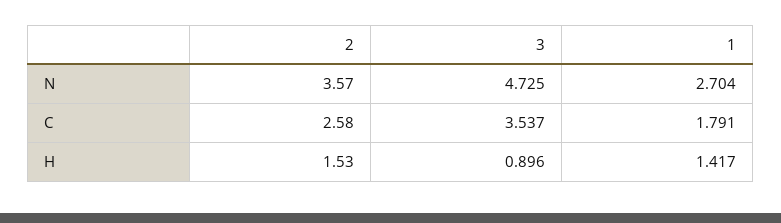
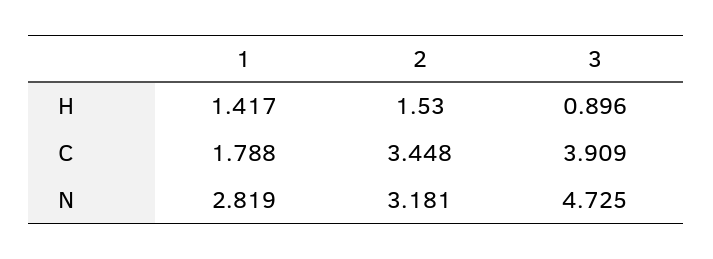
  {
    "2": {
-     "N": 3.57,
+     "N": 3.181,
-     "C": 2.58,
+     "C": 3.448,
      "H": 1.53
    },
    "3": {
      "N": 4.725,
-     "C": 3.537,
+     "C": 3.909,
      "H": 0.896
    },
    "1": {
-     "N": 2.704,
+     "N": 2.819,
-     "C": 1.791,
+     "C": 1.788,
      "H": 1.417
    }
  }

